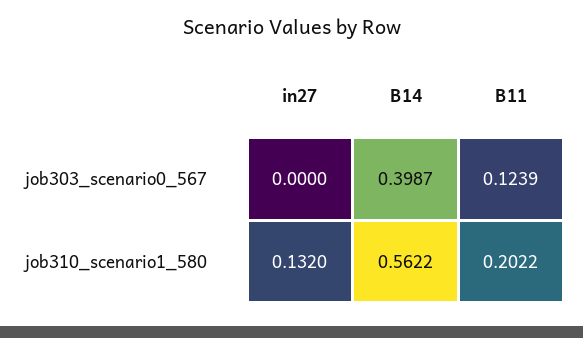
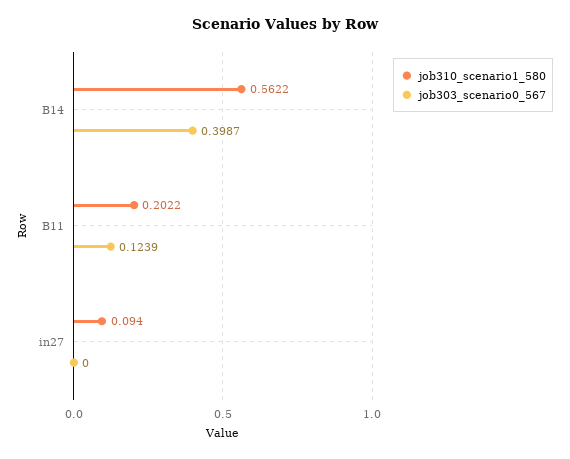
  {
    "job303_scenario0_567": {
      "in27": 0,
      "B14": 0.3987,
      "B11": 0.1239
    },
    "job310_scenario1_580": {
-     "in27": 0.132,
+     "in27": 0.094,
      "B14": 0.5622,
      "B11": 0.2022
    }
  }

